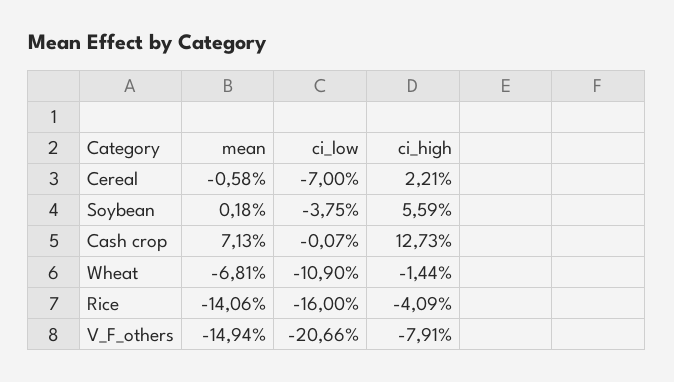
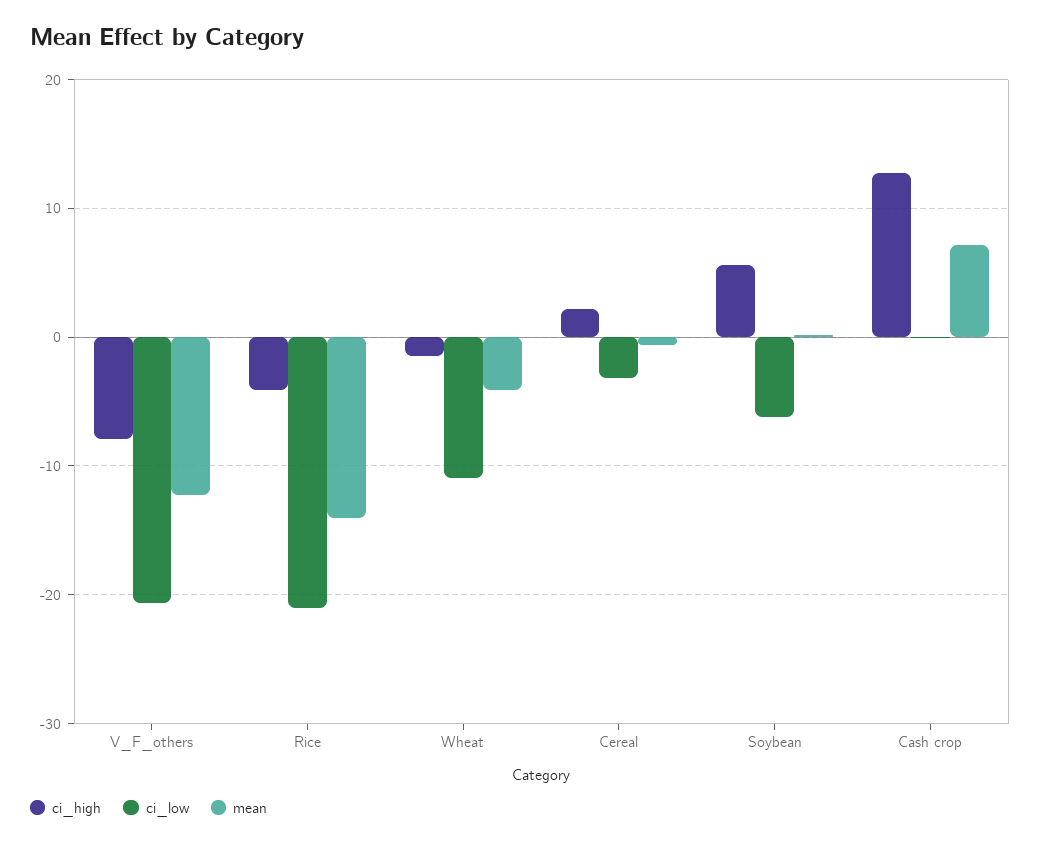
  {
    "mean": {
      "Cereal": -0.58,
      "Soybean": 0.18,
      "Cash crop": 7.13,
-     "Wheat": -6.81,
+     "Wheat": -4,
      "Rice": -14.06,
-     "V_F_others": -14.94
+     "V_F_others": -12
    },
    "ci_low": {
-     "Cereal": -7,
+     "Cereal": -3,
-     "Soybean": -3.75,
+     "Soybean": -6,
      "Cash crop": -0.07,
      "Wheat": -10.9,
-     "Rice": -16,
+     "Rice": -21,
      "V_F_others": -20.66
    },
    "ci_high": {
      "Cereal": 2.21,
      "Soybean": 5.59,
      "Cash crop": 12.73,
      "Wheat": -1.44,
      "Rice": -4.09,
      "V_F_others": -7.91
    }
  }

